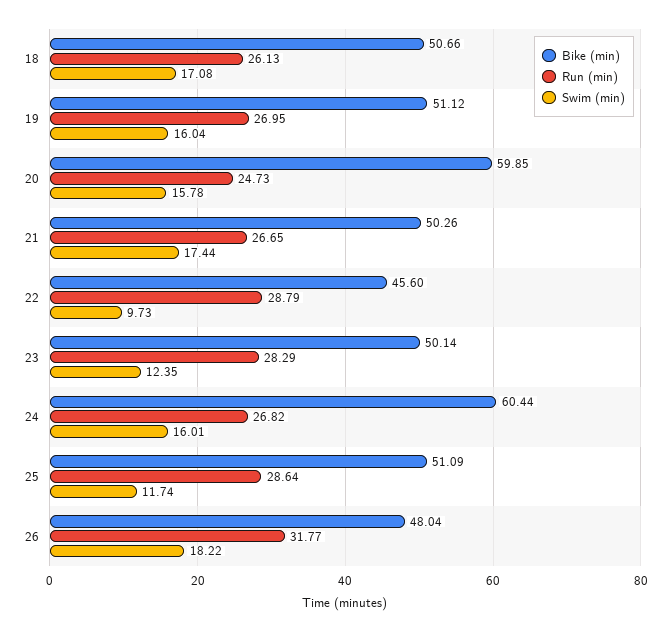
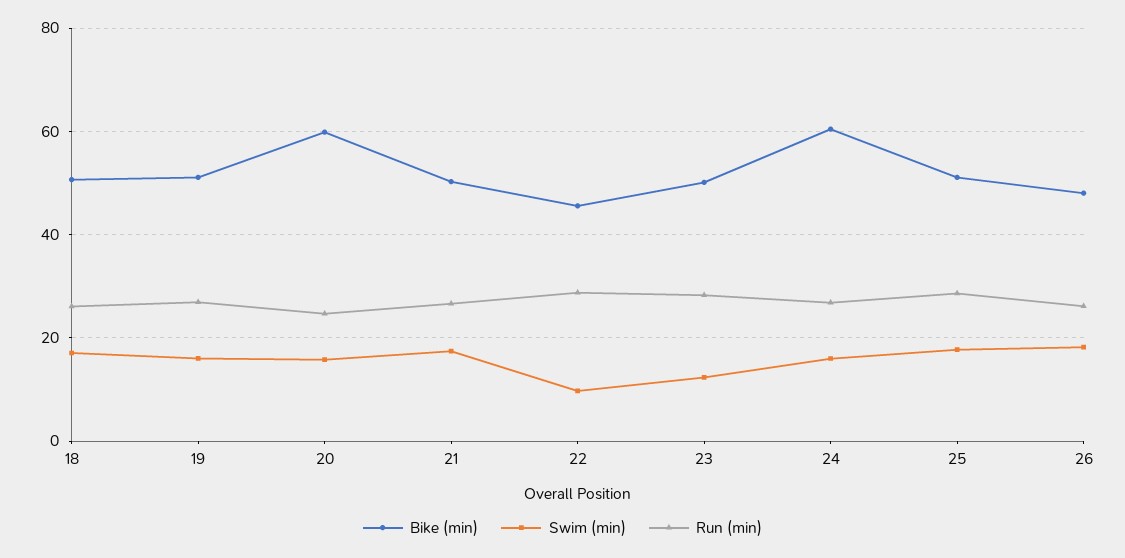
  {
    "Bike (min)": {
      "18": 50.66,
      "19": 51.12,
      "20": 59.85,
      "21": 50.26,
      "22": 45.6,
      "23": 50.14,
      "24": 60.44,
      "25": 51.09,
      "26": 48.04
    },
    "Run (min)": {
      "18": 26.13,
      "19": 26.95,
      "20": 24.73,
      "21": 26.65,
      "22": 28.79,
      "23": 28.29,
      "24": 26.82,
      "25": 28.64,
-     "26": 31.77
+     "26": 26
    },
    "Swim (min)": {
      "18": 17.08,
      "19": 16.04,
      "20": 15.78,
      "21": 17.44,
      "22": 9.73,
      "23": 12.35,
      "24": 16.01,
-     "25": 11.74,
+     "25": 18,
      "26": 18.22
    }
  }

